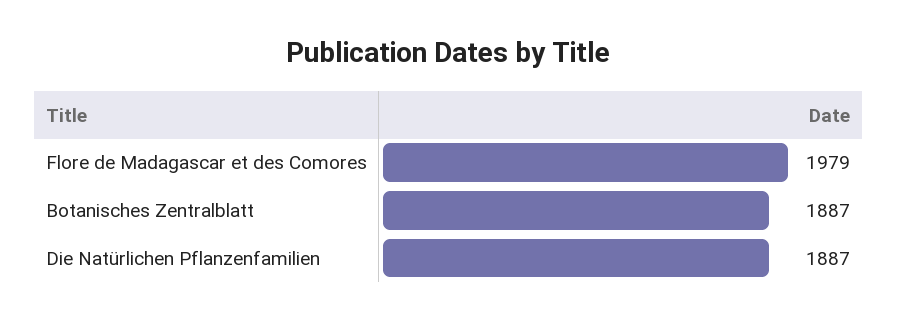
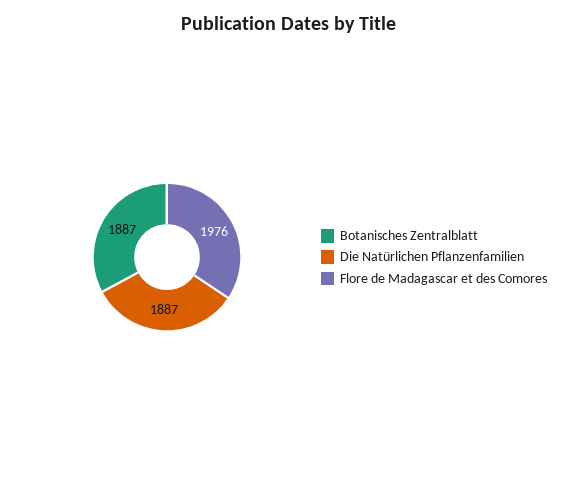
  {
-   "Flore de Madagascar et des Comores": 1979,
+   "Flore de Madagascar et des Comores": 1976,
    "Botanisches Zentralblatt": 1887,
    "Die Natürlichen Pflanzenfamilien": 1887
  }

